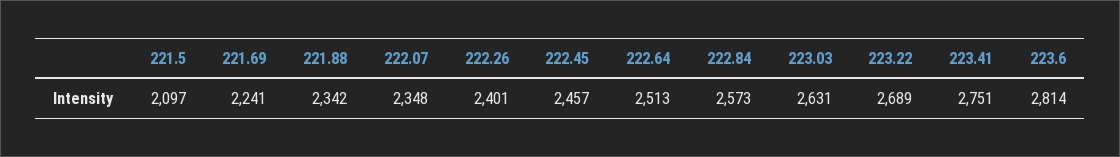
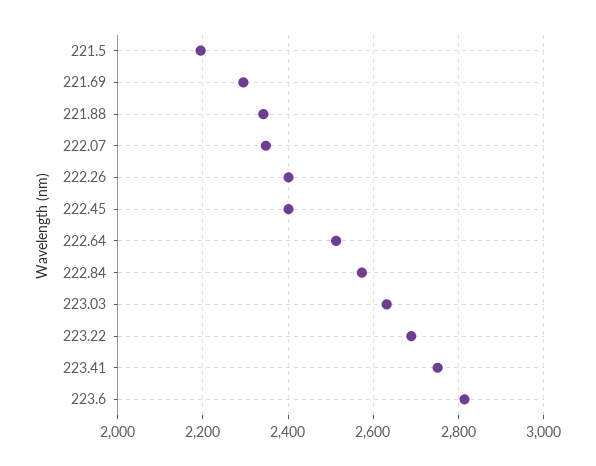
  {
-   "221.5": 2097,
+   "221.5": 2200,
-   "221.69": 2241,
+   "221.69": 2300,
    "221.88": 2342,
    "222.07": 2348,
    "222.26": 2401,
-   "222.45": 2457,
+   "222.45": 2400,
    "222.64": 2513,
    "222.84": 2573,
    "223.03": 2631,
    "223.22": 2689,
    "223.41": 2751,
    "223.6": 2814
  }

